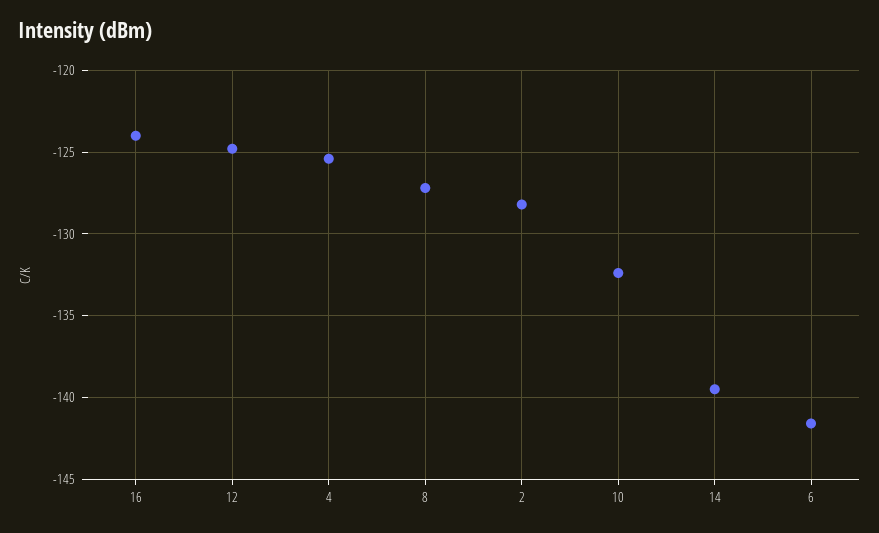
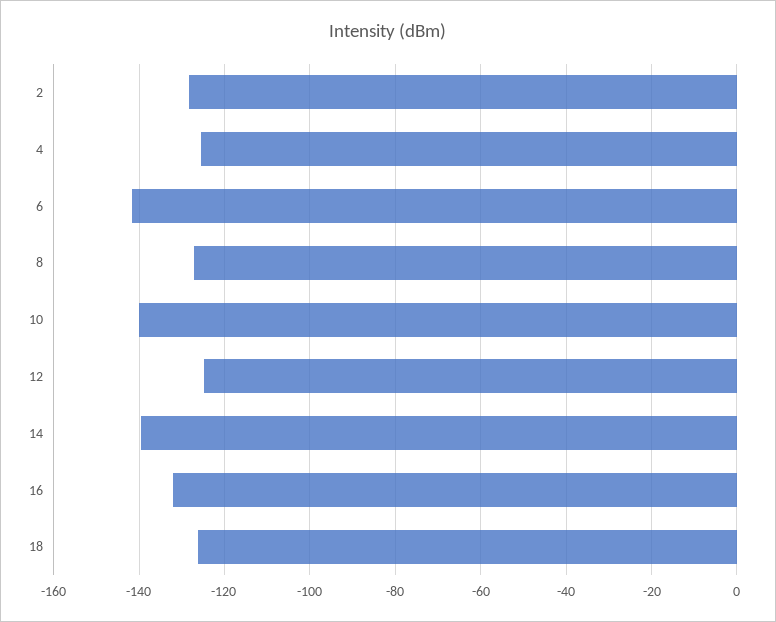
  {
-   "16": -124,
+   "16": -132,
    "12": -125,
    "4": -125.5,
    "8": -127,
    "2": -128,
-   "10": -132.5,
+   "10": -140,
    "14": -139.5,
-   "6": -141.5
+   "6": -141.5,
+   "18": -126
  }

